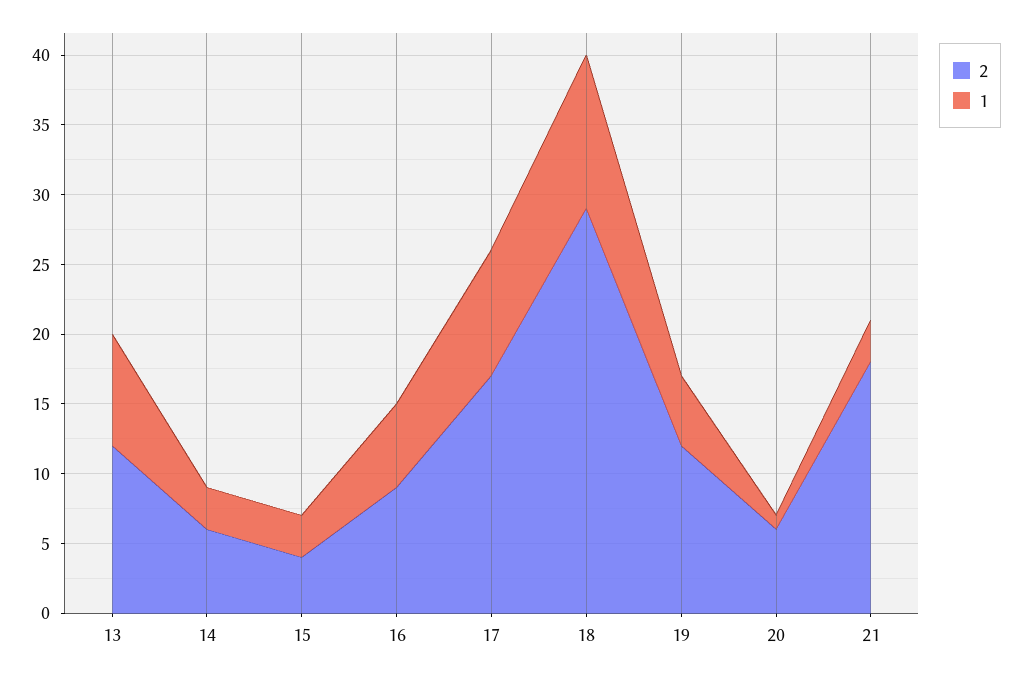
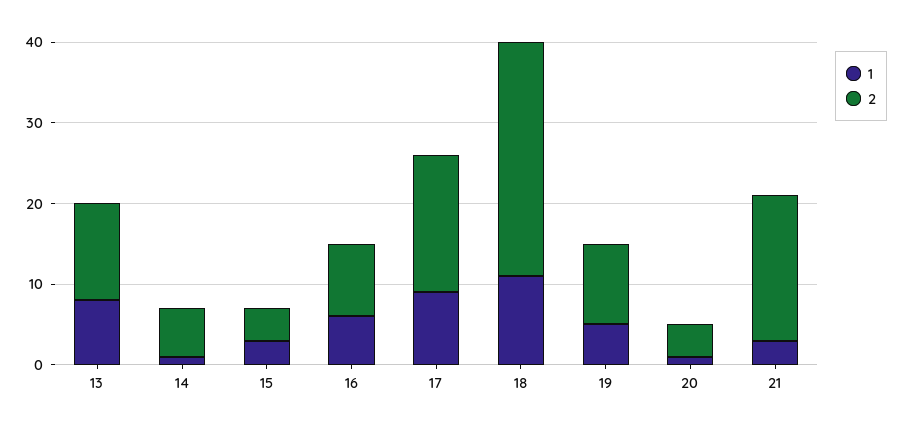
  {
    "2": {
      "13": 12,
      "14": 6,
      "15": 4,
      "16": 9,
      "17": 17,
      "18": 29,
-     "19": 12,
+     "19": 10,
-     "20": 6,
+     "20": 4,
      "21": 18
    },
    "1": {
      "13": 8,
-     "14": 3,
+     "14": 1,
      "15": 3,
      "16": 6,
      "17": 9,
      "18": 11,
      "19": 5,
      "20": 1,
      "21": 3
    }
  }

